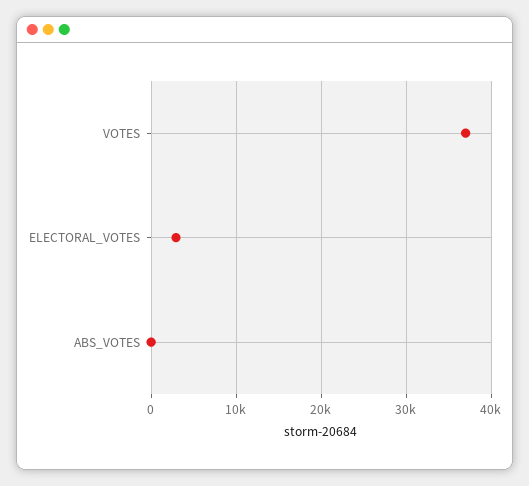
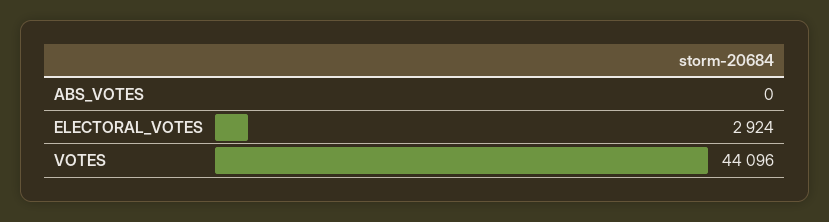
  {
-   "VOTES": 37000,
+   "VOTES": 44096,
    "ELECTORAL_VOTES": 2924,
    "ABS_VOTES": 0
  }

